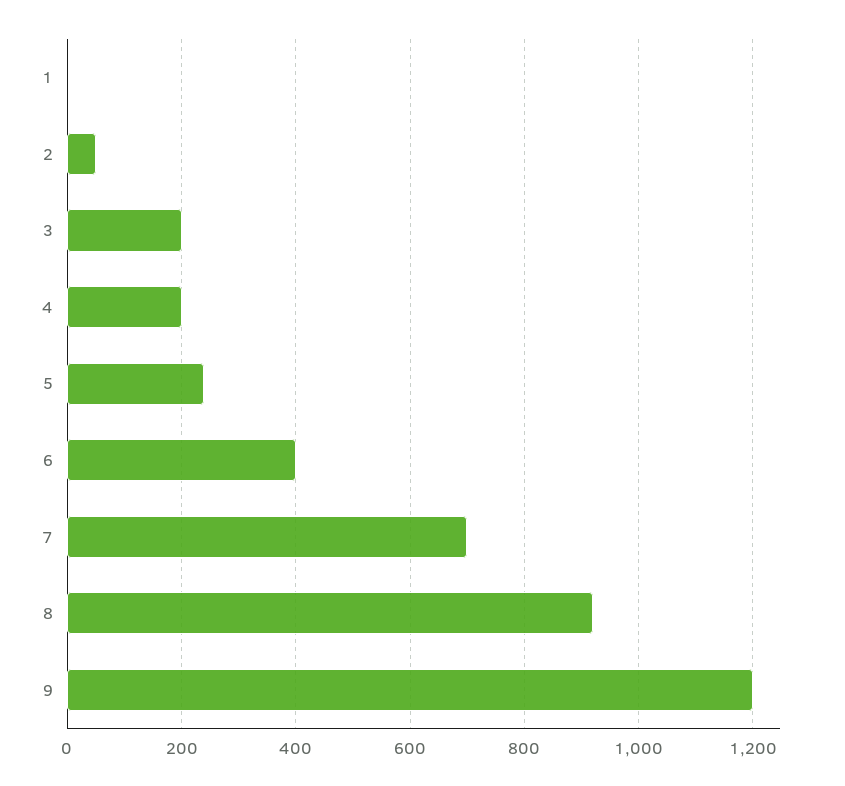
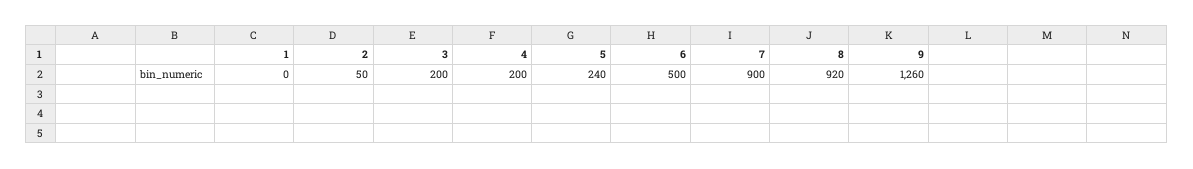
  {
    "1": 0,
    "2": 50,
    "3": 200,
    "4": 200,
    "5": 240,
-   "6": 400,
+   "6": 500,
-   "7": 700,
+   "7": 900,
    "8": 920,
-   "9": 1200
+   "9": 1260
  }

